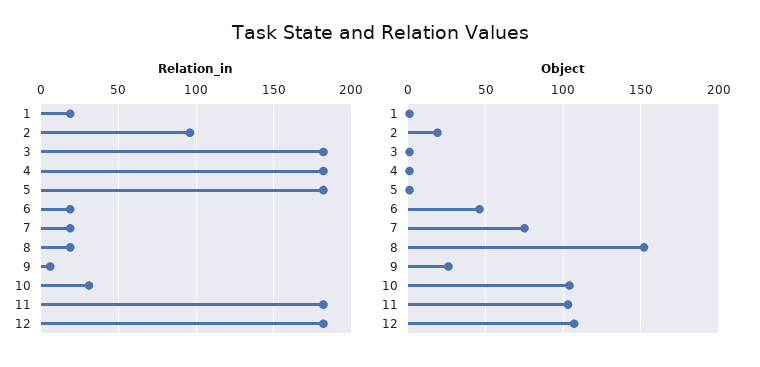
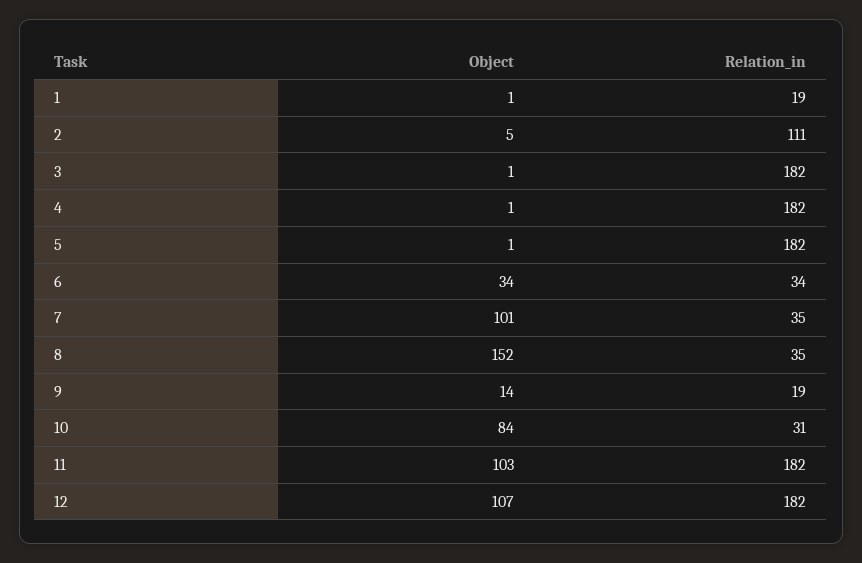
  {
    "Relation_in": {
      "1": 19,
-     "2": 95,
+     "2": 111,
      "3": 182,
      "4": 182,
      "5": 182,
-     "6": 20,
+     "6": 34,
-     "7": 20,
+     "7": 35,
-     "8": 20,
+     "8": 35,
-     "9": 5,
+     "9": 19,
      "10": 31,
      "11": 182,
      "12": 182
    },
    "Object": {
      "1": 1,
-     "2": 20,
+     "2": 5,
      "3": 1,
      "4": 1,
      "5": 1,
-     "6": 45,
+     "6": 34,
-     "7": 75,
+     "7": 101,
      "8": 152,
-     "9": 25,
+     "9": 14,
-     "10": 105,
+     "10": 84,
      "11": 103,
      "12": 107
    }
  }

